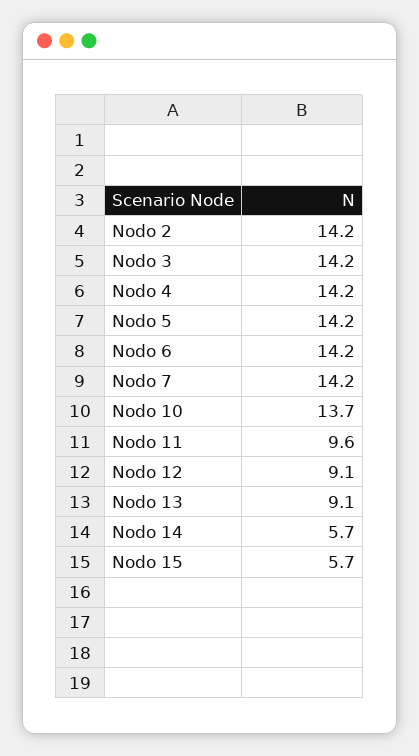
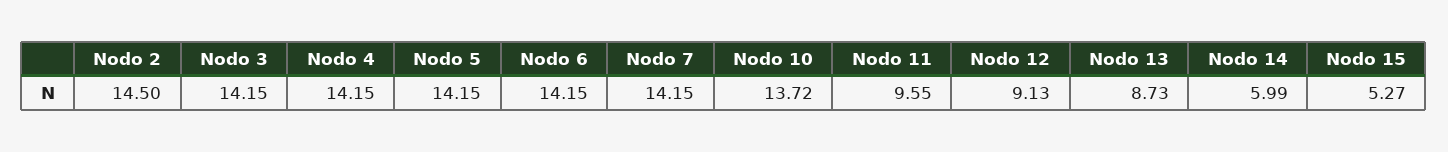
  {
-   "Nodo 2": 14.2,
+   "Nodo 2": 14.5,
    "Nodo 3": 14.15,
    "Nodo 4": 14.15,
    "Nodo 5": 14.15,
    "Nodo 6": 14.15,
    "Nodo 7": 14.15,
    "Nodo 10": 13.72,
    "Nodo 11": 9.55,
    "Nodo 12": 9.13,
-   "Nodo 13": 9.1,
+   "Nodo 13": 8.73,
-   "Nodo 14": 5.7,
+   "Nodo 14": 5.99,
-   "Nodo 15": 5.7
+   "Nodo 15": 5.27
  }

